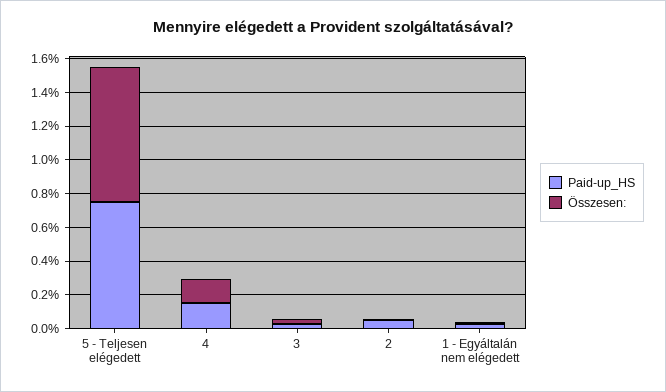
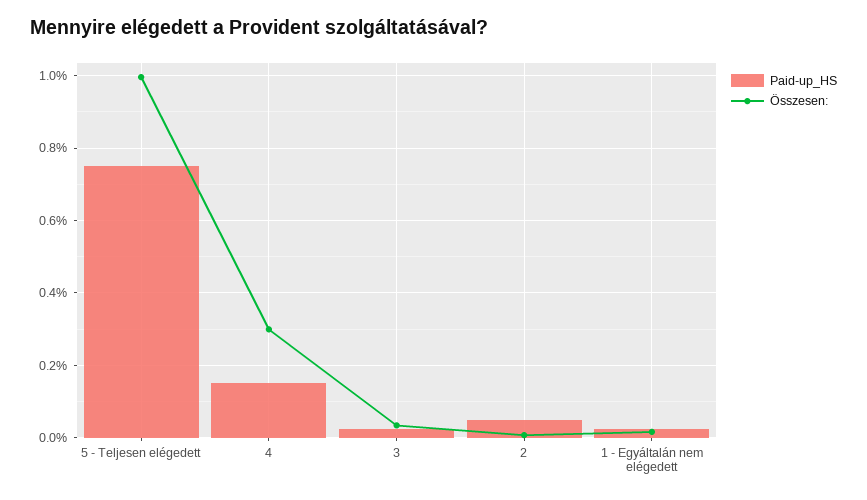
  {
    "Paid-up_HS": {
      "5 - Teljesen elégedett": 0.76,
      "4": 0.16,
      "3": 0.02,
      "2": 0.06,
      "1 - Egyáltalán nem elégedett": 0.02
    },
    "Összesen:": {
-     "5 - Teljesen elégedett": 0.8,
+     "5 - Teljesen elégedett": 1,
-     "4": 0.15,
+     "4": 0.3,
      "3": 0.04,
      "2": 0,
      "1 - Egyáltalán nem elégedett": 0.02
    }
  }

